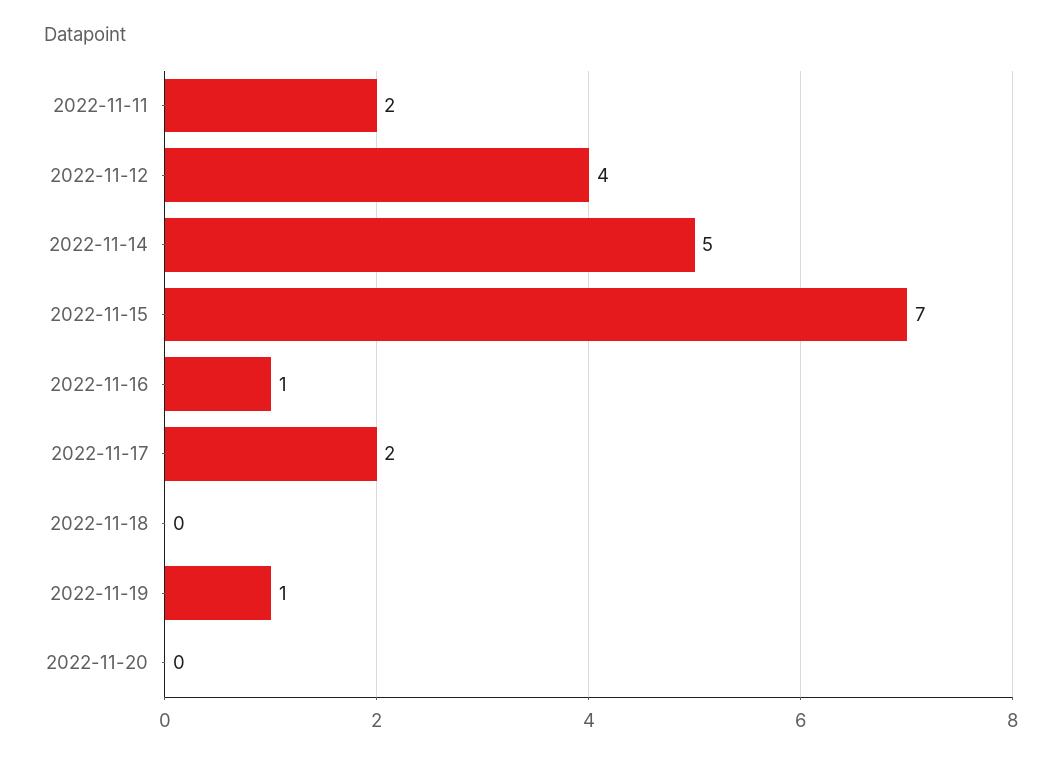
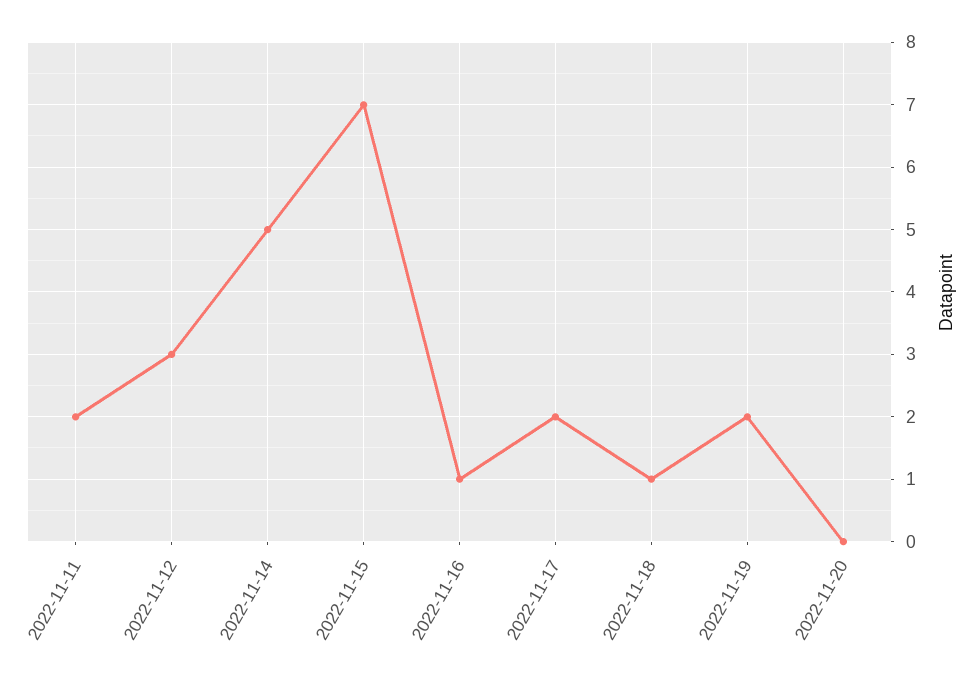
  {
    "2022-11-11": 2,
-   "2022-11-12": 4,
+   "2022-11-12": 3,
    "2022-11-14": 5,
    "2022-11-15": 7,
    "2022-11-16": 1,
    "2022-11-17": 2,
-   "2022-11-18": 0,
+   "2022-11-18": 1,
-   "2022-11-19": 1,
+   "2022-11-19": 2,
    "2022-11-20": 0
  }

